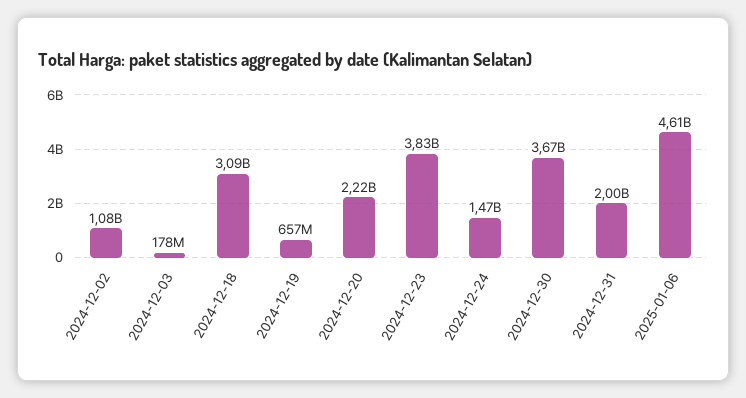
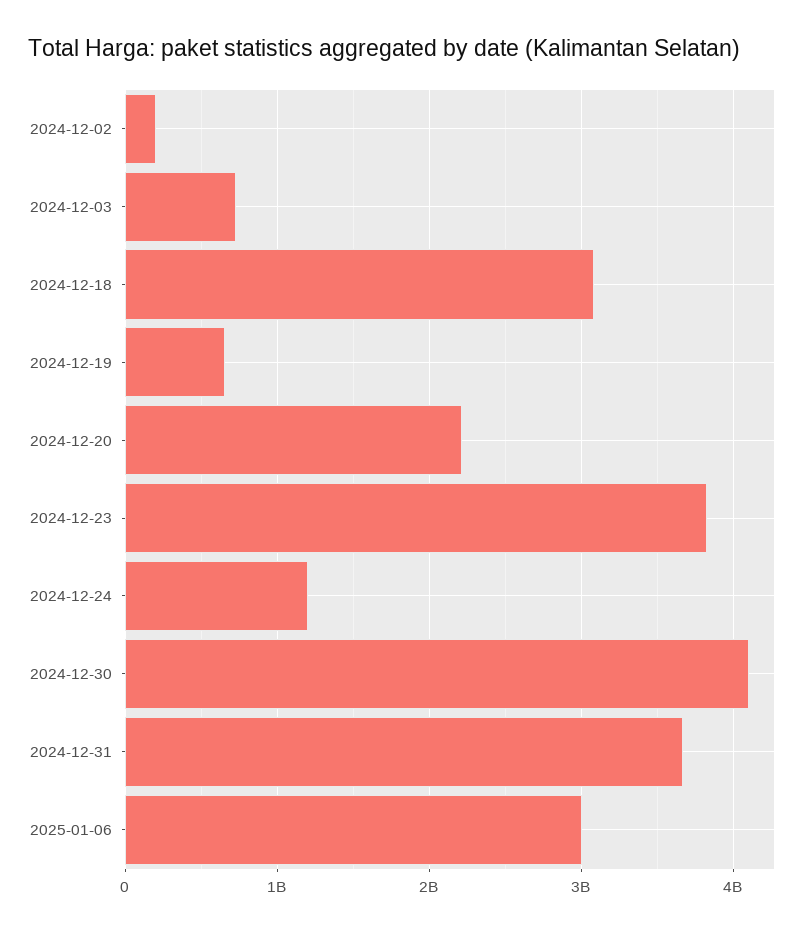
  {
-   "2024-12-02": 1080000000,
+   "2024-12-02": 200000000,
-   "2024-12-03": 178000000,
+   "2024-12-03": 700000000,
    "2024-12-18": 3090000000,
    "2024-12-19": 657000000,
    "2024-12-20": 2220000000,
    "2024-12-23": 3830000000,
-   "2024-12-24": 1470000000,
+   "2024-12-24": 1200000000,
-   "2024-12-30": 3670000000,
+   "2024-12-30": 4100000000,
-   "2024-12-31": 2000000000,
+   "2024-12-31": 3700000000,
-   "2025-01-06": 4610000000
+   "2025-01-06": 3000000000
  }

